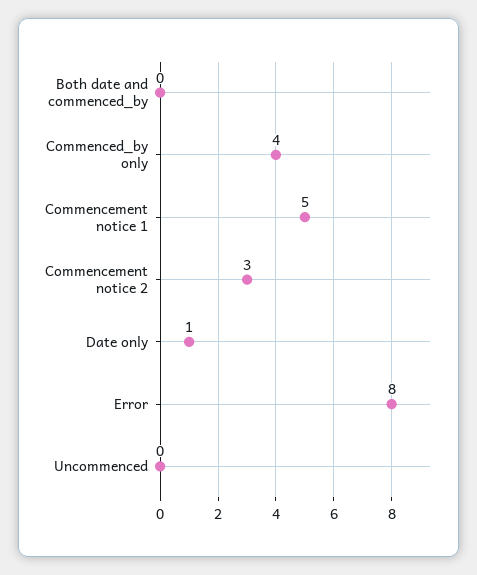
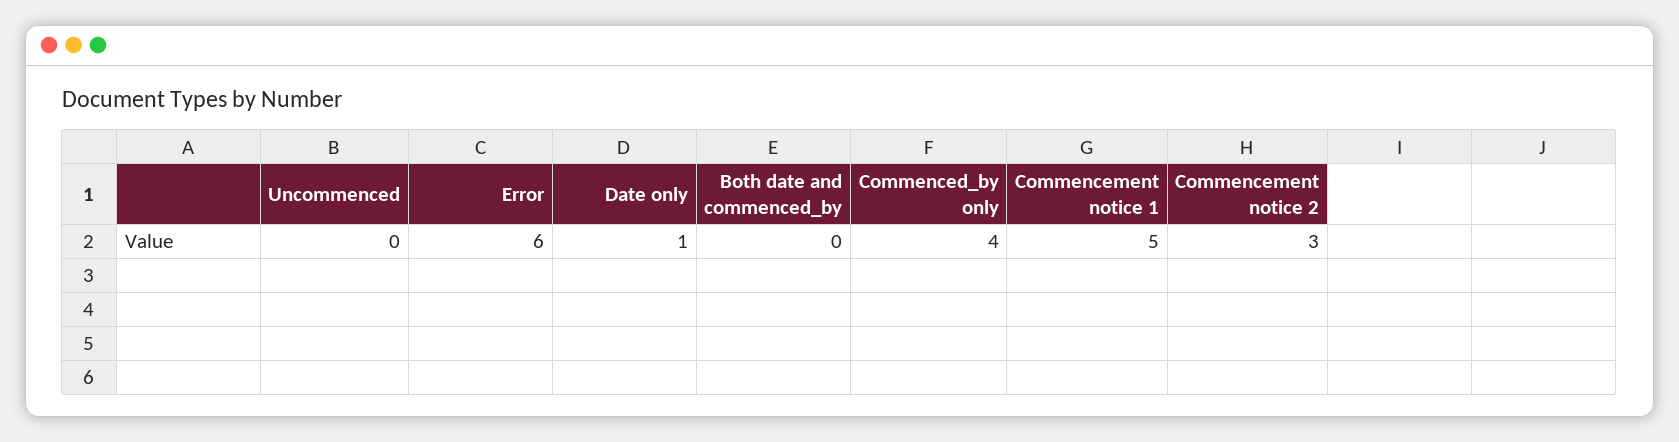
  {
    "Both date and commenced_by": 0,
    "Commenced_by only": 4,
    "Commencement notice 1": 5,
    "Commencement notice 2": 3,
    "Date only": 1,
-   "Error": 8,
+   "Error": 6,
    "Uncommenced": 0
  }

